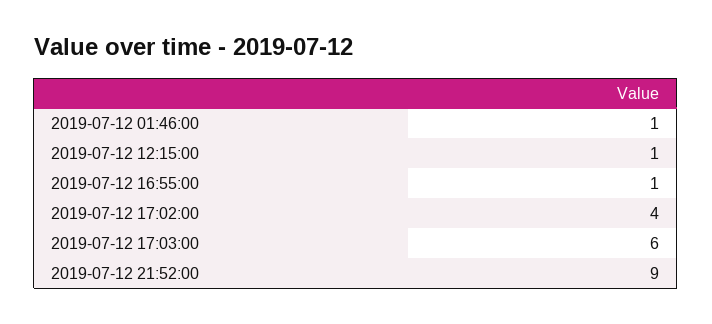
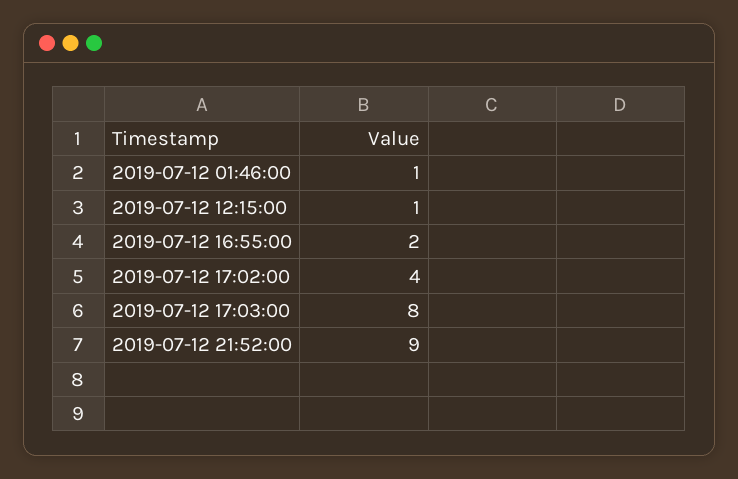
  {
    "2019-07-12 01:46:00": 1,
    "2019-07-12 12:15:00": 1,
-   "2019-07-12 16:55:00": 1,
+   "2019-07-12 16:55:00": 2,
    "2019-07-12 17:02:00": 4,
-   "2019-07-12 17:03:00": 6,
+   "2019-07-12 17:03:00": 8,
    "2019-07-12 21:52:00": 9
  }

